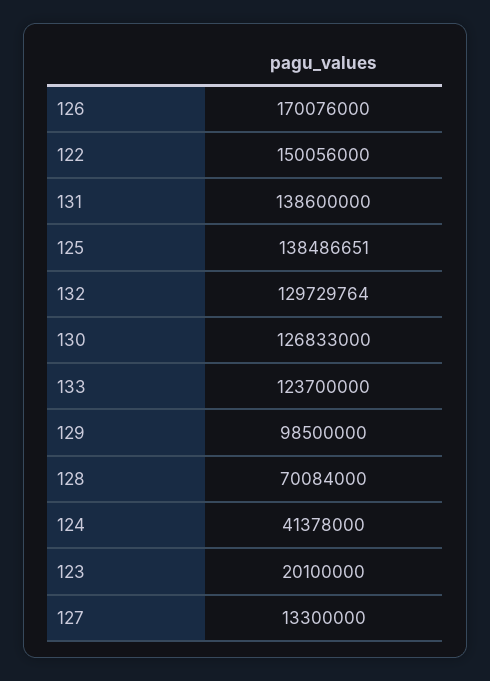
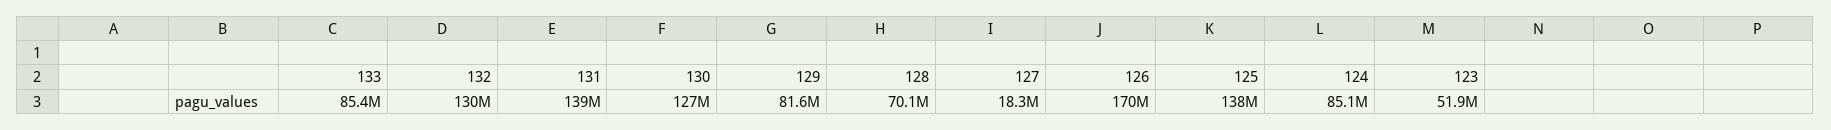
  {
    "126": 170076000,
-   "122": 150056000,
    "131": 138600000,
    "125": 138486651,
    "132": 129729764,
    "130": 126833000,
-   "133": 123700000,
+   "133": 85400000,
-   "129": 98500000,
+   "129": 81600000,
    "128": 70084000,
-   "124": 41378000,
+   "124": 85100000,
-   "123": 20100000,
+   "123": 51900000,
-   "127": 13300000
+   "127": 18300000
  }

